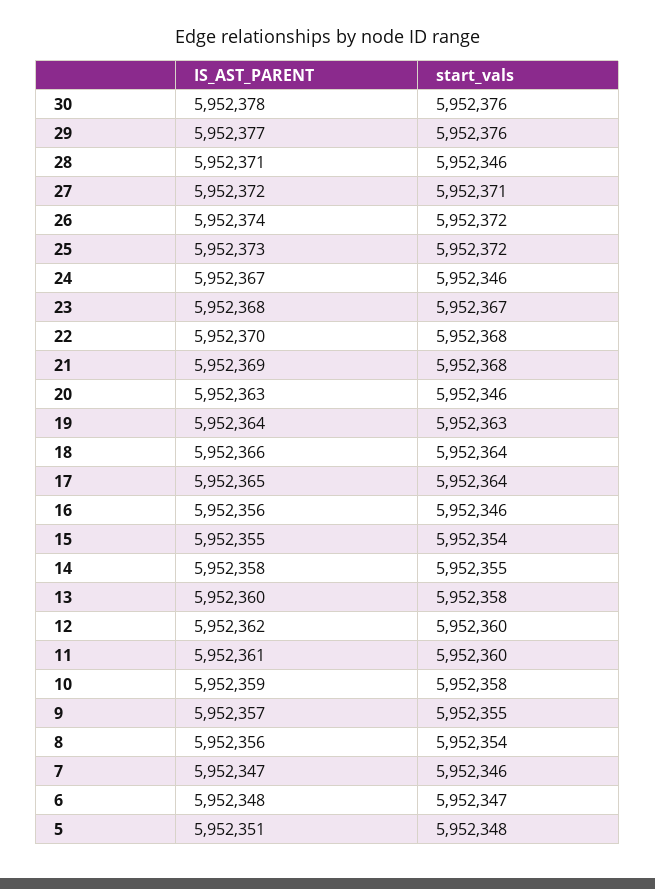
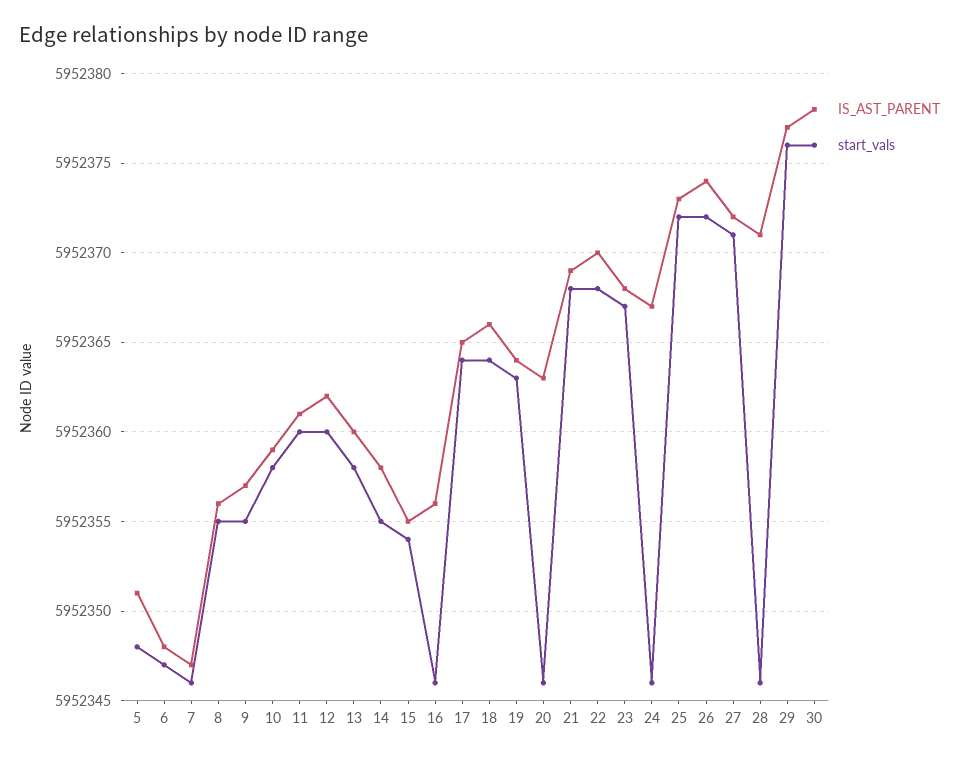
  {
    "IS_AST_PARENT": {
      "30": 5952378,
      "29": 5952377,
      "28": 5952371,
      "27": 5952372,
      "26": 5952374,
      "25": 5952373,
      "24": 5952367,
      "23": 5952368,
      "22": 5952370,
      "21": 5952369,
      "20": 5952363,
      "19": 5952364,
      "18": 5952366,
      "17": 5952365,
      "16": 5952356,
      "15": 5952355,
      "14": 5952358,
      "13": 5952360,
      "12": 5952362,
      "11": 5952361,
      "10": 5952359,
      "9": 5952357,
      "8": 5952356,
      "7": 5952347,
      "6": 5952348,
      "5": 5952351
    },
    "start_vals": {
      "30": 5952376,
      "29": 5952376,
      "28": 5952346,
      "27": 5952371,
      "26": 5952372,
      "25": 5952372,
      "24": 5952346,
      "23": 5952367,
      "22": 5952368,
      "21": 5952368,
      "20": 5952346,
      "19": 5952363,
      "18": 5952364,
      "17": 5952364,
      "16": 5952346,
      "15": 5952354,
      "14": 5952355,
      "13": 5952358,
      "12": 5952360,
      "11": 5952360,
      "10": 5952358,
      "9": 5952355,
-     "8": 5952354,
+     "8": 5952355,
      "7": 5952346,
      "6": 5952347,
      "5": 5952348
    }
  }

